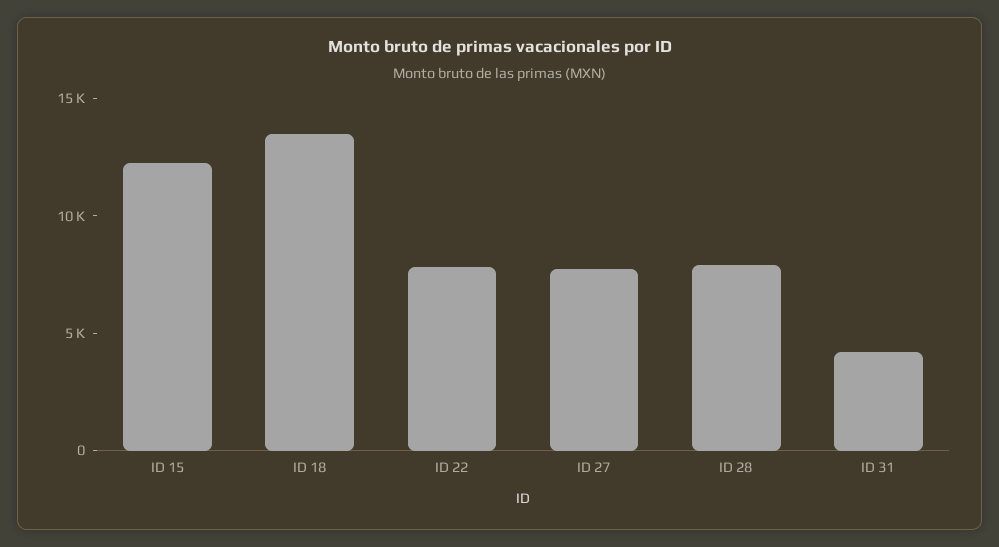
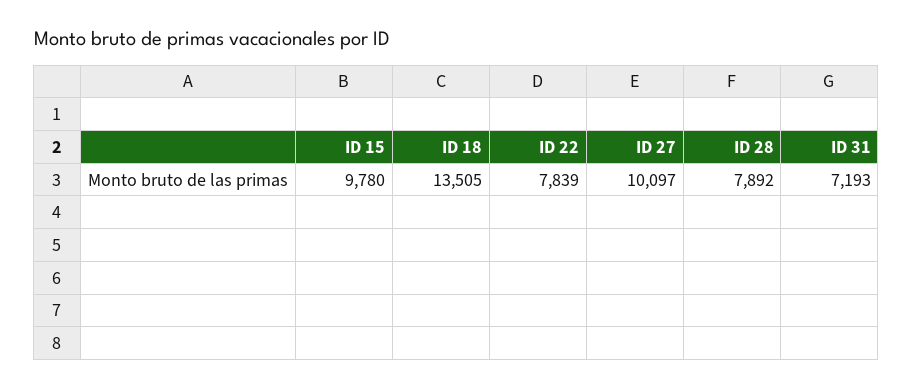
  {
-   "ID 15": 12000,
+   "ID 15": 9780,
    "ID 18": 13505,
    "ID 22": 7839,
-   "ID 27": 8000,
+   "ID 27": 10097,
    "ID 28": 7892,
-   "ID 31": 4000
+   "ID 31": 7193
  }

